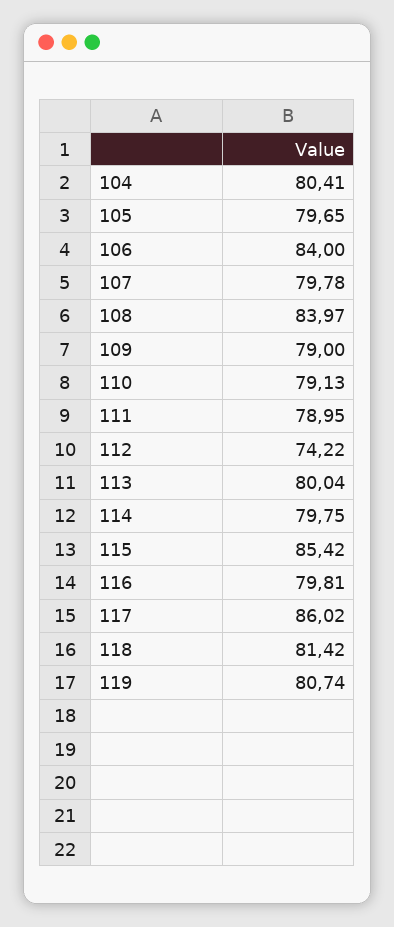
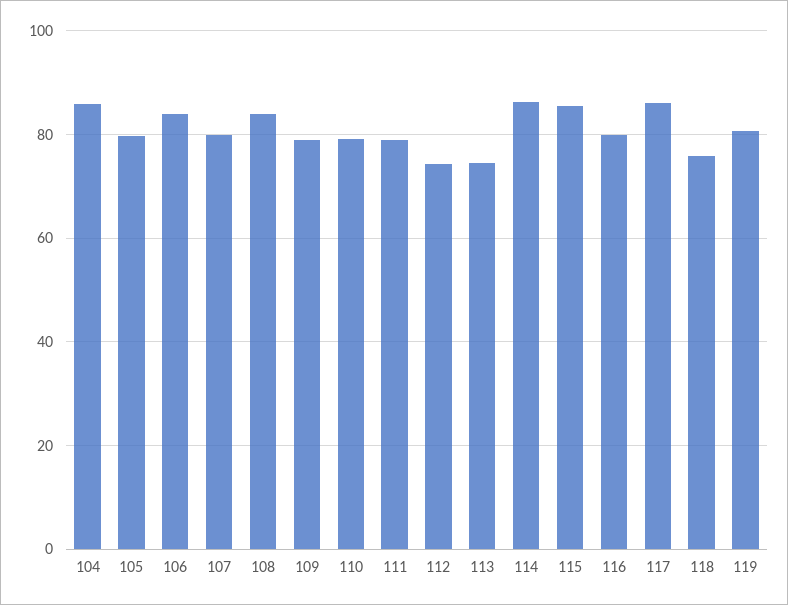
  {
-   "104": 80.41,
+   "104": 86,
    "105": 79.65,
    "106": 84,
    "107": 79.78,
    "108": 83.97,
    "109": 79,
    "110": 79.13,
    "111": 78.95,
    "112": 74.22,
-   "113": 80.04,
+   "113": 74,
-   "114": 79.75,
+   "114": 86,
    "115": 85.42,
    "116": 79.81,
    "117": 86.02,
-   "118": 81.42,
+   "118": 76,
    "119": 80.74
  }

